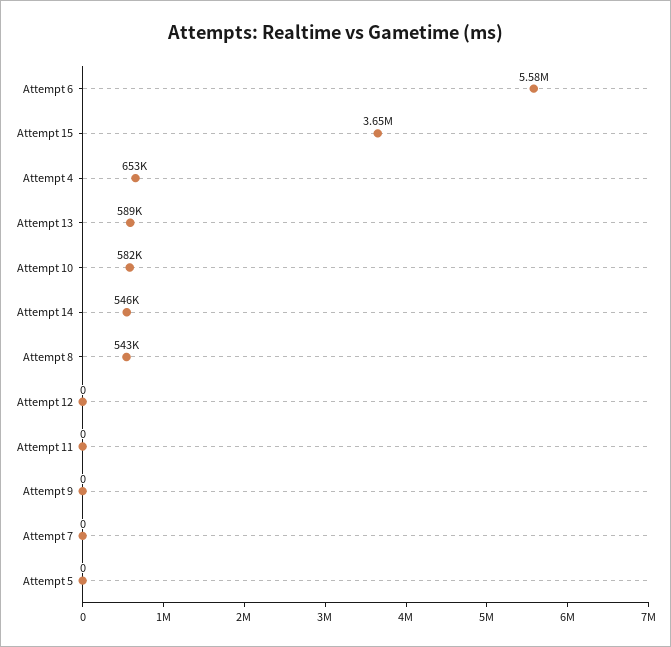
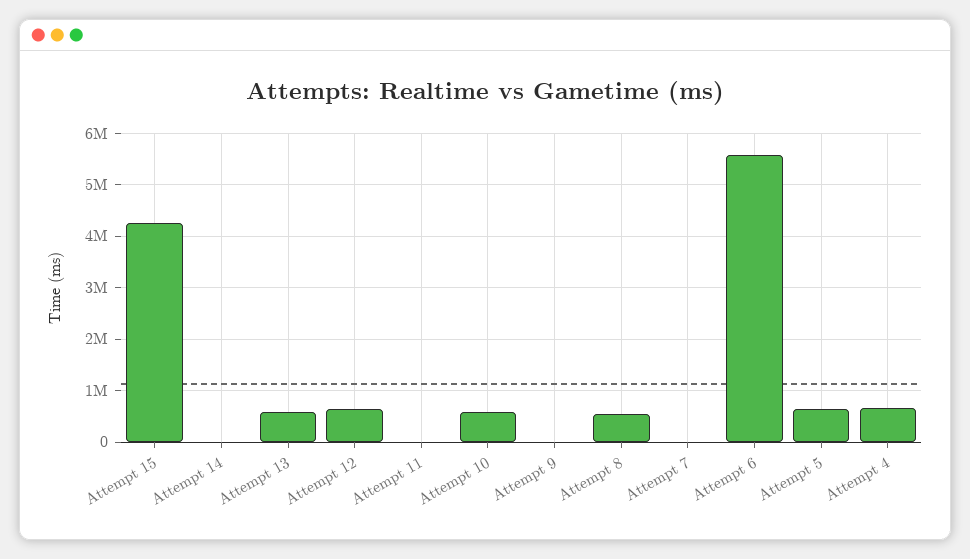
  {
    "Attempt 6": 5580000,
-   "Attempt 15": 3650000,
+   "Attempt 15": 4200000,
    "Attempt 4": 653000,
    "Attempt 13": 589000,
    "Attempt 10": 582000,
-   "Attempt 14": 546000,
+   "Attempt 14": 0,
    "Attempt 8": 543000,
-   "Attempt 12": 0,
+   "Attempt 12": 600000,
    "Attempt 11": 0,
    "Attempt 9": 0,
    "Attempt 7": 0,
-   "Attempt 5": 0
+   "Attempt 5": 600000
  }

